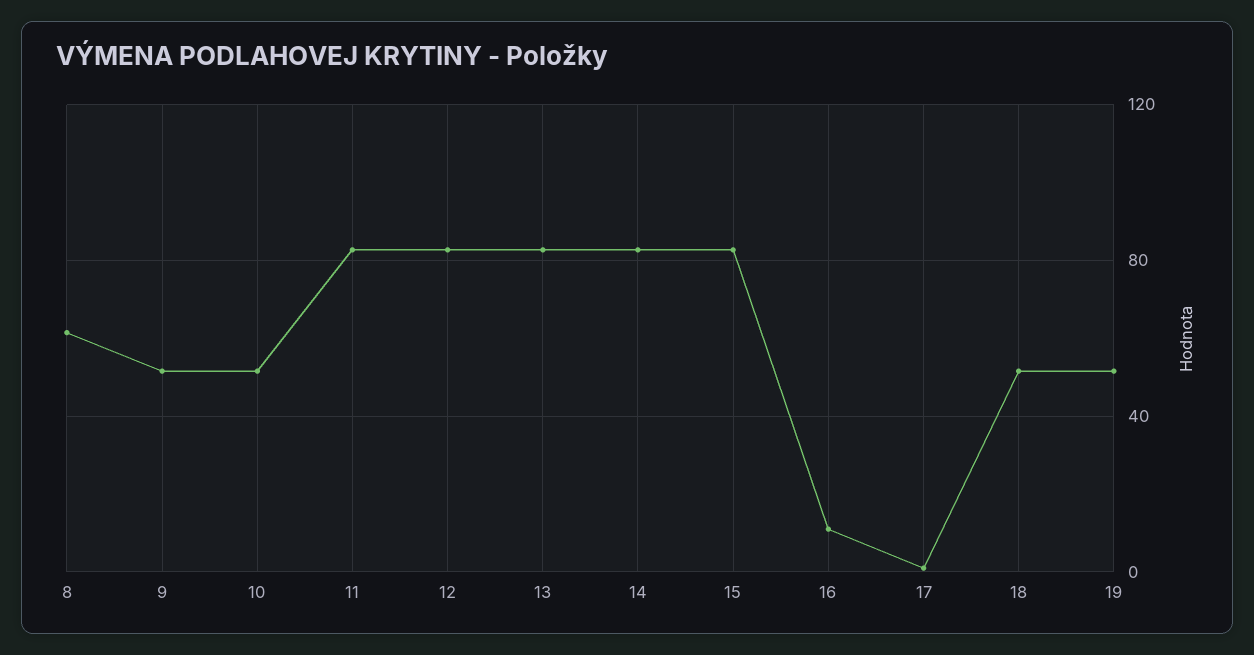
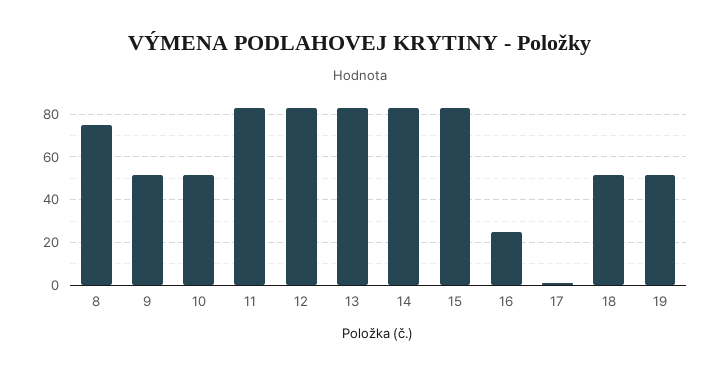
  {
-   "8": 60,
+   "8": 75,
    "9": 50,
    "10": 50,
    "11": 85,
    "12": 85,
    "13": 85,
    "14": 85,
    "15": 85,
-   "16": 10,
+   "16": 25,
    "17": 0,
    "18": 50,
    "19": 50
  }

